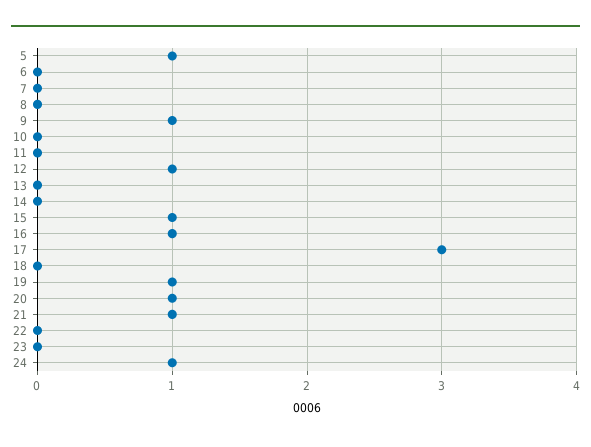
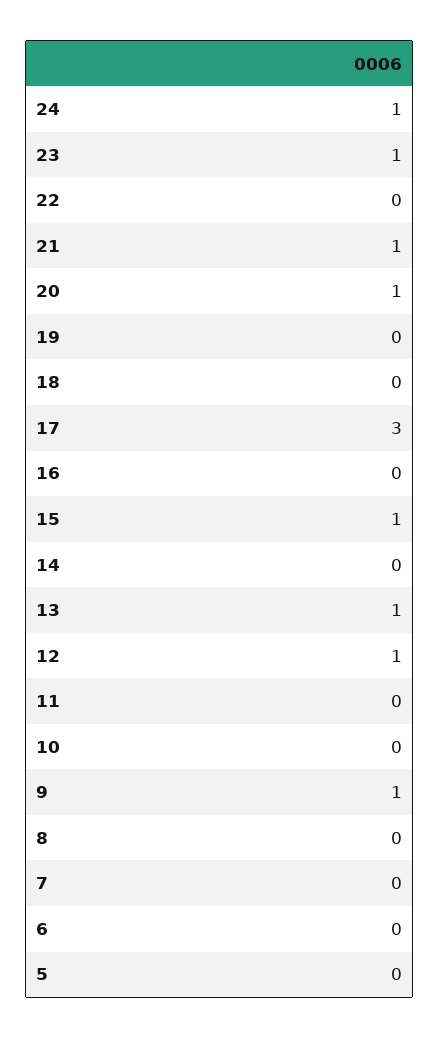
  {
-   "5": 1,
+   "5": 0,
    "6": 0,
    "7": 0,
    "8": 0,
    "9": 1,
    "10": 0,
    "11": 0,
    "12": 1,
-   "13": 0,
+   "13": 1,
    "14": 0,
    "15": 1,
-   "16": 1,
+   "16": 0,
    "17": 3,
    "18": 0,
-   "19": 1,
+   "19": 0,
    "20": 1,
    "21": 1,
    "22": 0,
-   "23": 0,
+   "23": 1,
    "24": 1
  }

